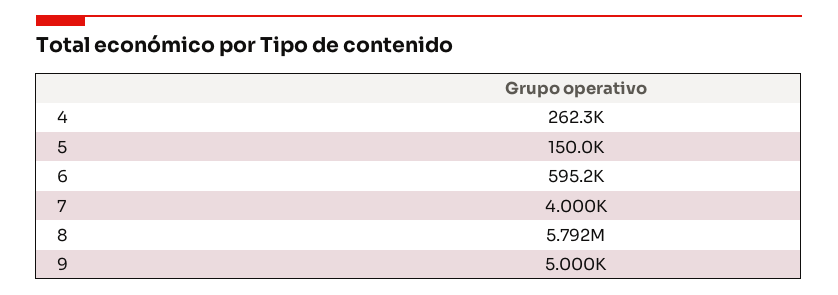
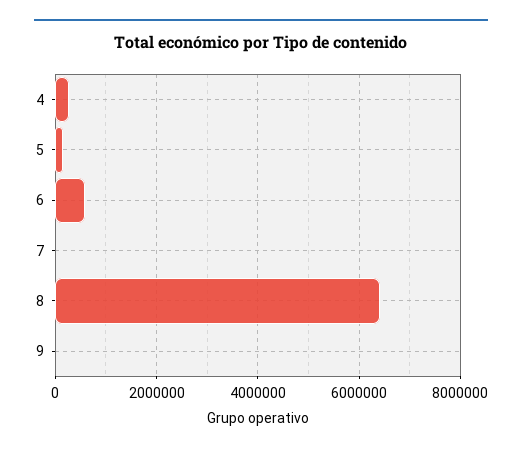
  {
    "4": 262300,
    "5": 150000,
    "6": 595200,
    "7": 4000,
-   "8": 5792000,
+   "8": 6400000,
    "9": 5000
  }

